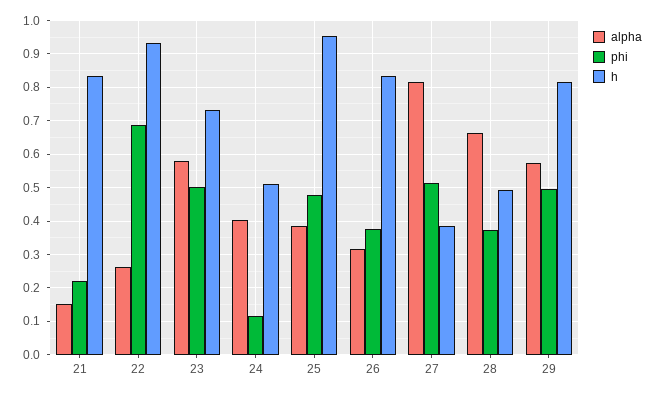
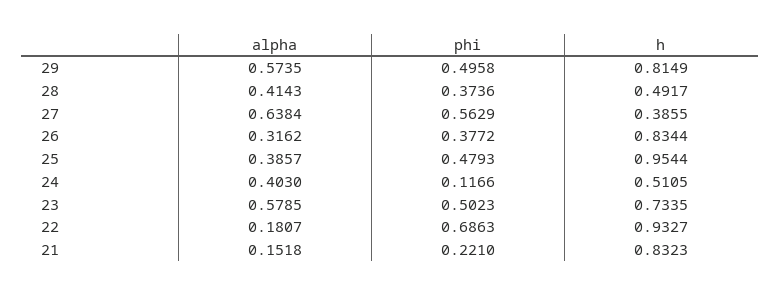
  {
    "alpha": {
      "21": 0.1518,
-     "22": 0.26,
+     "22": 0.1807,
      "23": 0.5785,
      "24": 0.403,
      "25": 0.3857,
      "26": 0.3162,
-     "27": 0.82,
+     "27": 0.6384,
-     "28": 0.66,
+     "28": 0.4143,
      "29": 0.5735
    },
    "phi": {
      "21": 0.221,
      "22": 0.6863,
      "23": 0.5023,
      "24": 0.1166,
      "25": 0.4793,
      "26": 0.3772,
-     "27": 0.52,
+     "27": 0.5629,
      "28": 0.3736,
      "29": 0.4958
    },
    "h": {
      "21": 0.8323,
      "22": 0.9327,
      "23": 0.7335,
      "24": 0.5105,
      "25": 0.9544,
      "26": 0.8344,
      "27": 0.3855,
      "28": 0.4917,
      "29": 0.8149
    }
  }

